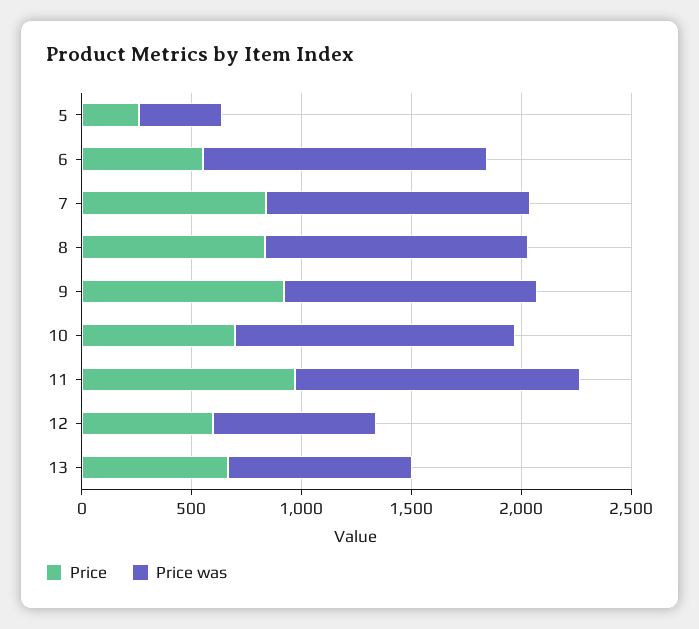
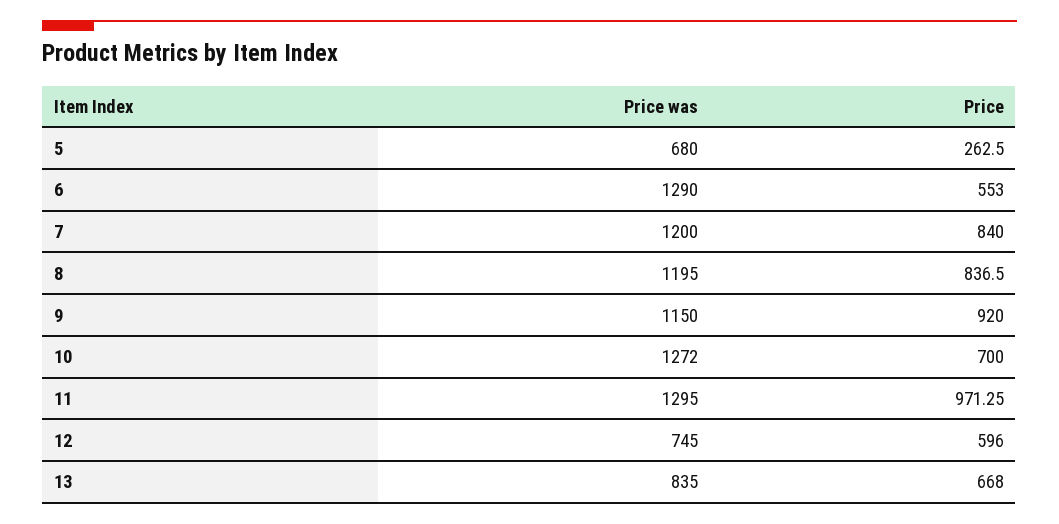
  {
    "Price": {
      "5": 262.5,
      "6": 553,
      "7": 840,
      "8": 836.5,
      "9": 920,
      "10": 700,
      "11": 971.25,
      "12": 596,
      "13": 668
    },
    "Price was": {
-     "5": 400,
+     "5": 680,
      "6": 1290,
      "7": 1200,
      "8": 1195,
      "9": 1150,
      "10": 1272,
      "11": 1295,
      "12": 745,
      "13": 835
    }
  }

